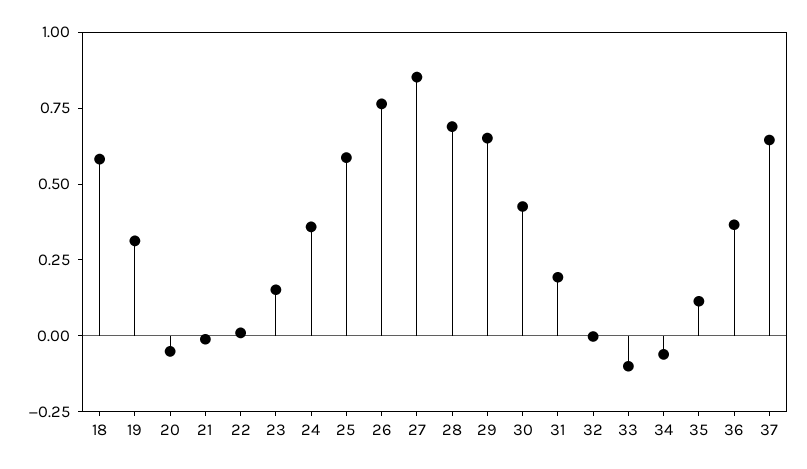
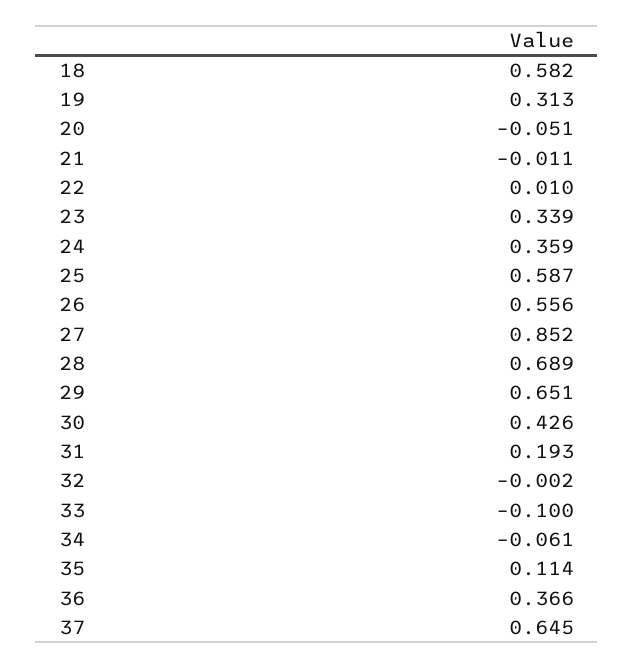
  {
    "18": 0.582,
    "19": 0.313,
    "20": -0.051,
    "21": -0.011,
    "22": 0.01,
-   "23": 0.15,
+   "23": 0.339,
    "24": 0.359,
    "25": 0.587,
-   "26": 0.75,
+   "26": 0.556,
    "27": 0.852,
    "28": 0.689,
    "29": 0.651,
    "30": 0.426,
    "31": 0.193,
    "32": -0.002,
    "33": -0.1,
    "34": -0.061,
    "35": 0.114,
    "36": 0.366,
    "37": 0.645
  }

